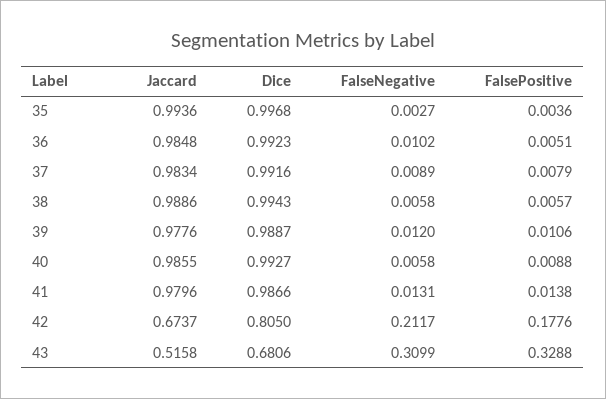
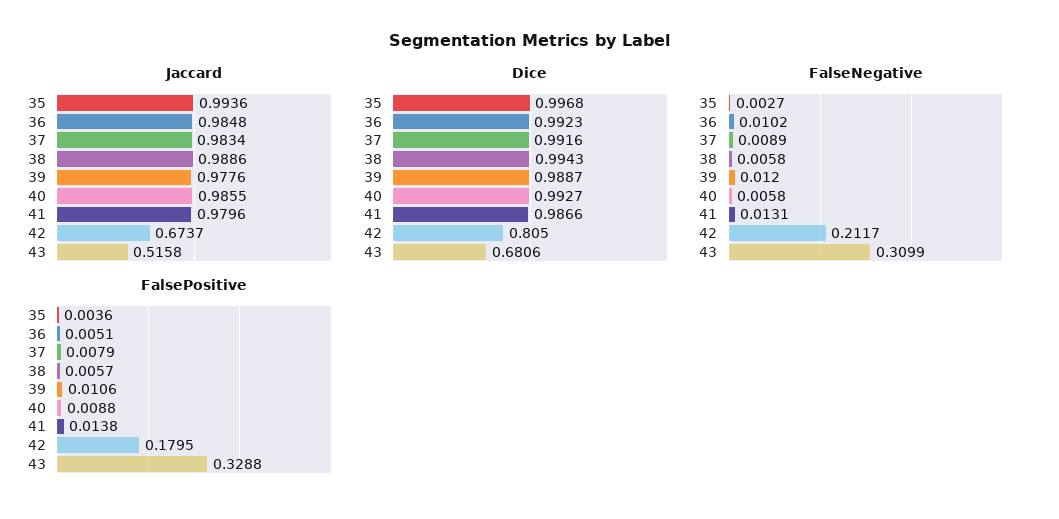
  {
    "Jaccard": {
      "35": 0.9936,
      "36": 0.9848,
      "37": 0.9834,
      "38": 0.9886,
      "39": 0.9776,
      "40": 0.9855,
      "41": 0.9796,
      "42": 0.6737,
      "43": 0.5158
    },
    "Dice": {
      "35": 0.9968,
      "36": 0.9923,
      "37": 0.9916,
      "38": 0.9943,
      "39": 0.9887,
      "40": 0.9927,
      "41": 0.9866,
      "42": 0.805,
      "43": 0.6806
    },
    "FalseNegative": {
      "35": 0.0027,
      "36": 0.0102,
      "37": 0.0089,
      "38": 0.0058,
      "39": 0.012,
      "40": 0.0058,
      "41": 0.0131,
      "42": 0.2117,
      "43": 0.3099
    },
    "FalsePositive": {
      "35": 0.0036,
      "36": 0.0051,
      "37": 0.0079,
      "38": 0.0057,
      "39": 0.0106,
      "40": 0.0088,
      "41": 0.0138,
-     "42": 0.1776,
+     "42": 0.1795,
      "43": 0.3288
    }
  }

